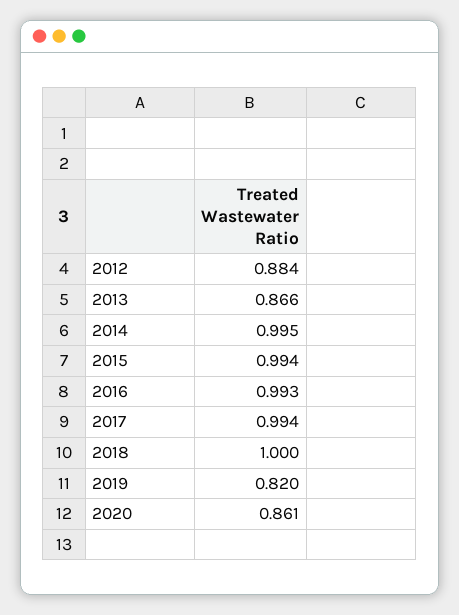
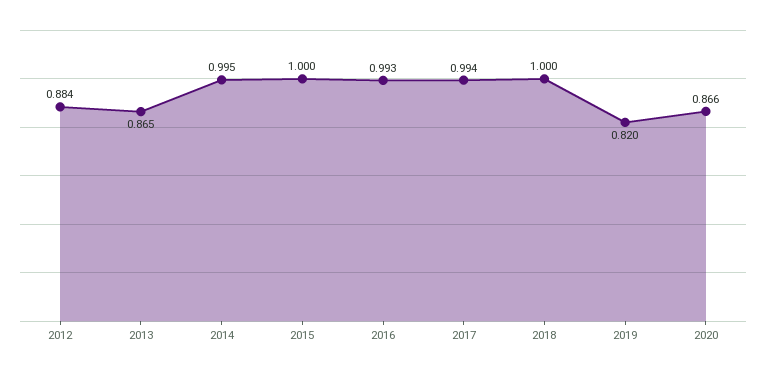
  {
    "2012": 0.884,
-   "2013": 0.866,
+   "2013": 0.865,
    "2014": 0.995,
-   "2015": 0.994,
+   "2015": 1,
    "2016": 0.993,
    "2017": 0.994,
    "2018": 1,
    "2019": 0.82,
-   "2020": 0.861
+   "2020": 0.866
  }

